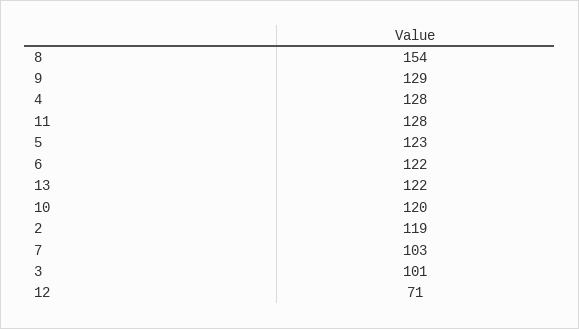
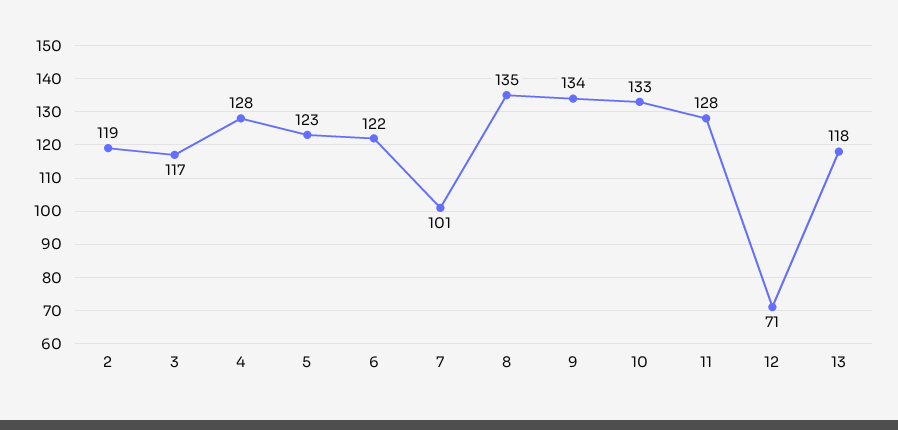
  {
-   "8": 154,
+   "8": 135,
-   "9": 129,
+   "9": 134,
    "4": 128,
    "11": 128,
    "5": 123,
    "6": 122,
-   "13": 122,
+   "13": 118,
-   "10": 120,
+   "10": 133,
    "2": 119,
-   "7": 103,
+   "7": 101,
-   "3": 101,
+   "3": 117,
    "12": 71
  }

